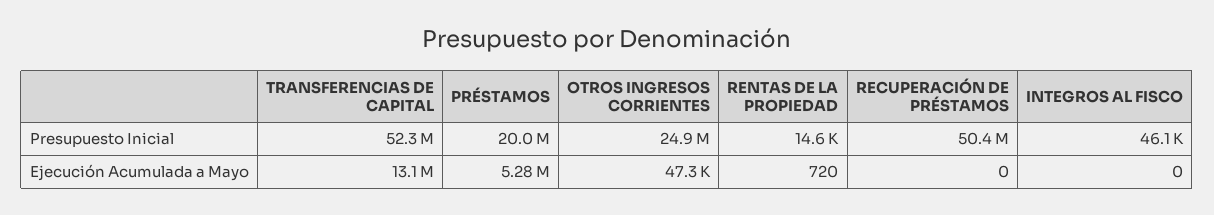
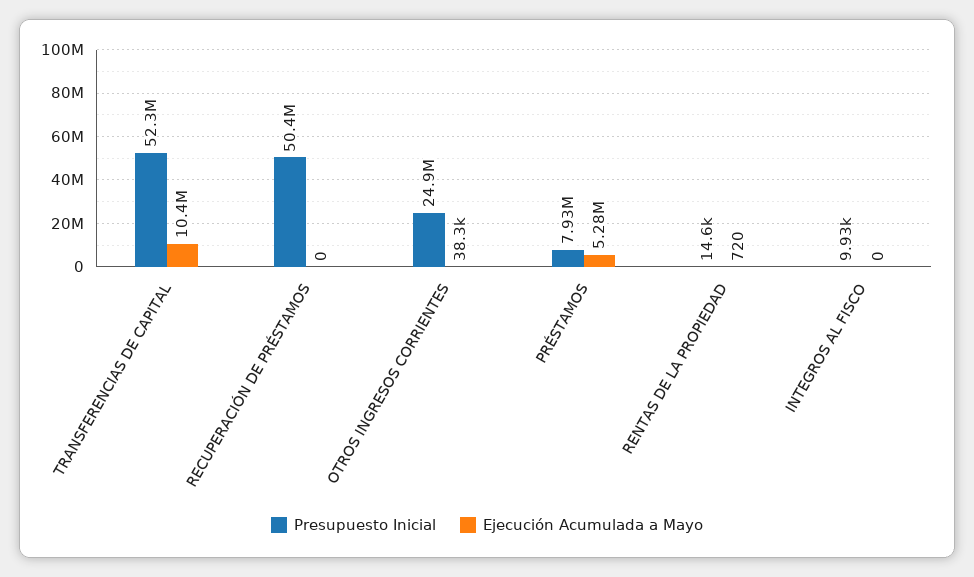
  {
    "Presupuesto Inicial": {
      "TRANSFERENCIAS DE CAPITAL": 52300000,
-     "PRÉSTAMOS": 20000000,
+     "PRÉSTAMOS": 7930000,
      "OTROS INGRESOS CORRIENTES": 24900000,
      "RENTAS DE LA PROPIEDAD": 14600,
      "RECUPERACIÓN DE PRÉSTAMOS": 50400000,
-     "INTEGROS AL FISCO": 46100
+     "INTEGROS AL FISCO": 9930
    },
    "Ejecución Acumulada a Mayo": {
-     "TRANSFERENCIAS DE CAPITAL": 13100000,
+     "TRANSFERENCIAS DE CAPITAL": 10400000,
      "PRÉSTAMOS": 5280000,
-     "OTROS INGRESOS CORRIENTES": 47300,
+     "OTROS INGRESOS CORRIENTES": 38300,
      "RENTAS DE LA PROPIEDAD": 720,
      "RECUPERACIÓN DE PRÉSTAMOS": 0,
      "INTEGROS AL FISCO": 0
    }
  }

